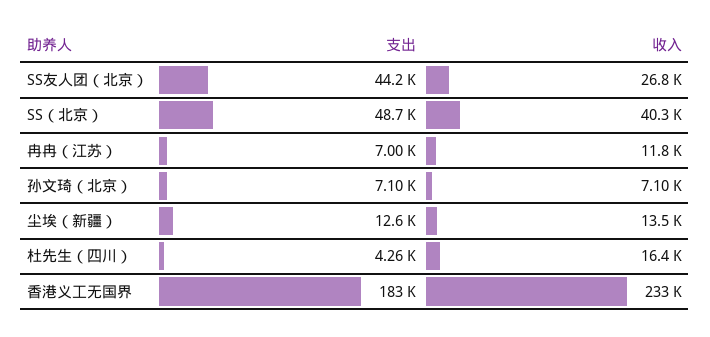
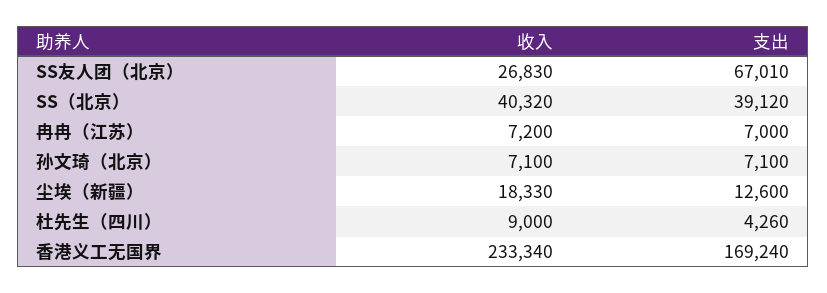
  {
    "支出": {
-     "SS友人团（北京）": 44200,
+     "SS友人团（北京）": 67010,
-     "SS（北京）": 48700,
+     "SS（北京）": 39120,
      "冉冉（江苏）": 7000,
      "孙文琦（北京）": 7100,
      "尘埃（新疆）": 12600,
      "杜先生（四川）": 4260,
-     "香港义工无国界": 183000
+     "香港义工无国界": 169240
    },
    "收入": {
      "SS友人团（北京）": 26830,
      "SS（北京）": 40320,
-     "冉冉（江苏）": 11800,
+     "冉冉（江苏）": 7200,
      "孙文琦（北京）": 7100,
-     "尘埃（新疆）": 13500,
+     "尘埃（新疆）": 18330,
-     "杜先生（四川）": 16400,
+     "杜先生（四川）": 9000,
      "香港义工无国界": 233340
    }
  }

